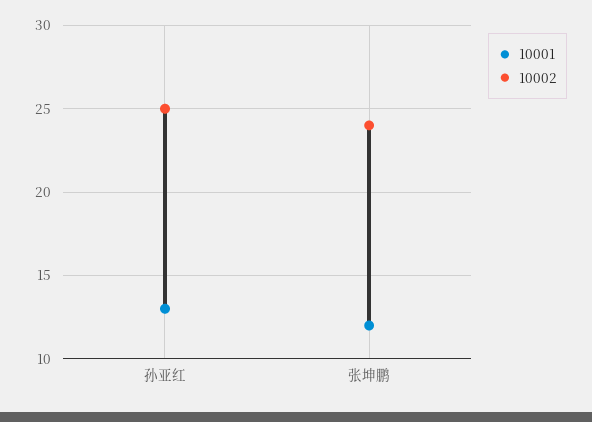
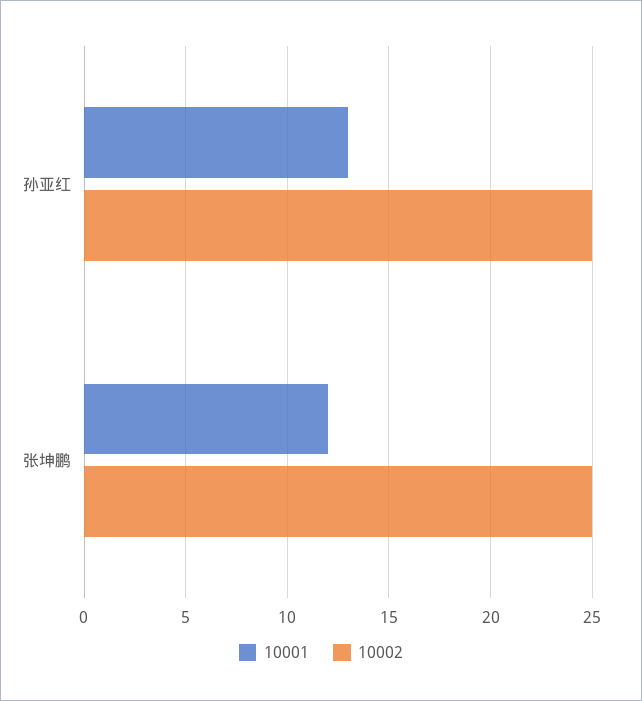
  {
    "10001": {
      "孙亚红": 13,
      "张坤鹏": 12
    },
    "10002": {
      "孙亚红": 25,
-     "张坤鹏": 24
+     "张坤鹏": 25
    }
  }

